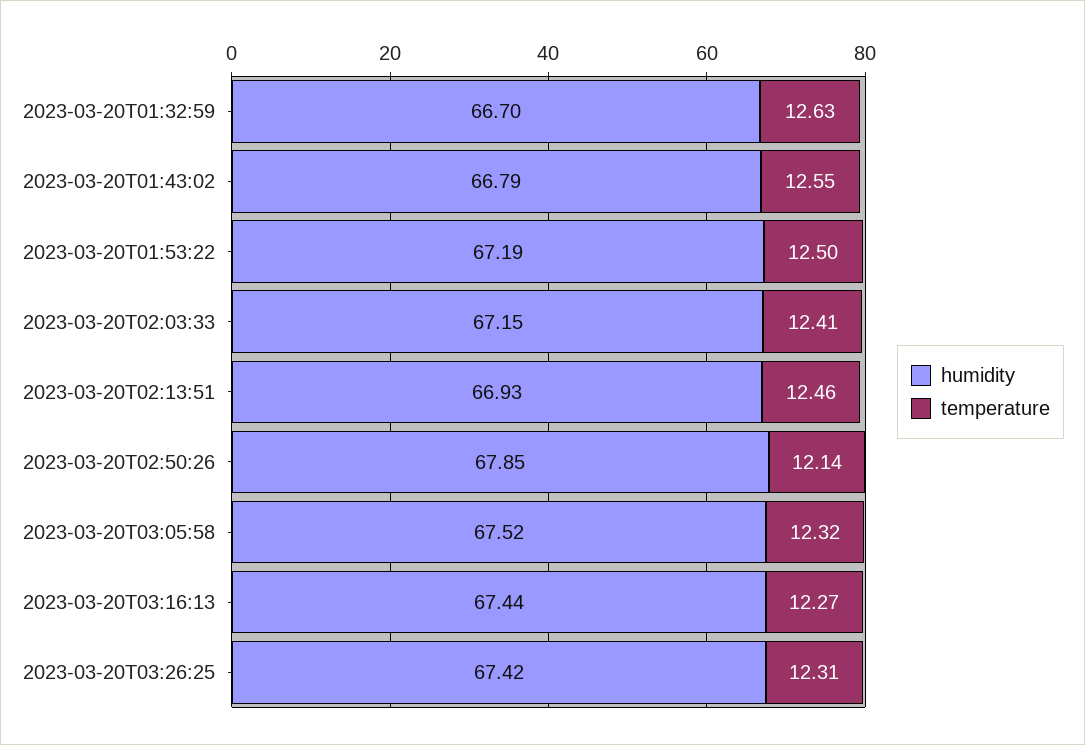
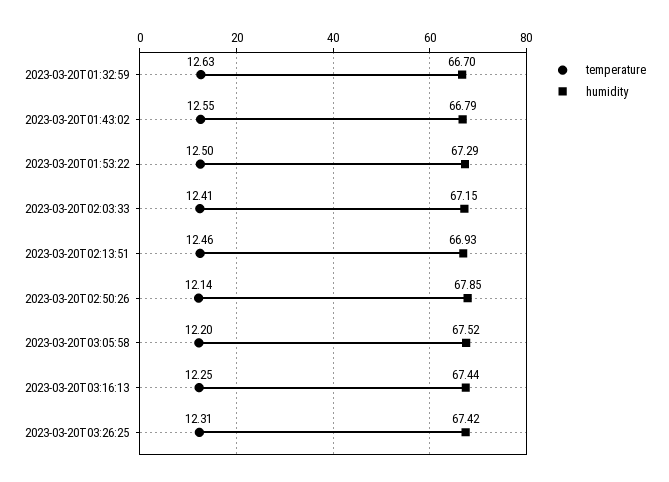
  {
    "humidity": {
      "2023-03-20T01:32:59": 66.7,
      "2023-03-20T01:43:02": 66.79,
-     "2023-03-20T01:53:22": 67.19,
+     "2023-03-20T01:53:22": 67.29,
      "2023-03-20T02:03:33": 67.15,
      "2023-03-20T02:13:51": 66.93,
      "2023-03-20T02:50:26": 67.85,
      "2023-03-20T03:05:58": 67.52,
      "2023-03-20T03:16:13": 67.44,
      "2023-03-20T03:26:25": 67.42
    },
    "temperature": {
      "2023-03-20T01:32:59": 12.63,
      "2023-03-20T01:43:02": 12.55,
      "2023-03-20T01:53:22": 12.5,
      "2023-03-20T02:03:33": 12.41,
      "2023-03-20T02:13:51": 12.46,
      "2023-03-20T02:50:26": 12.14,
-     "2023-03-20T03:05:58": 12.32,
+     "2023-03-20T03:05:58": 12.2,
-     "2023-03-20T03:16:13": 12.27,
+     "2023-03-20T03:16:13": 12.25,
      "2023-03-20T03:26:25": 12.31
    }
  }

